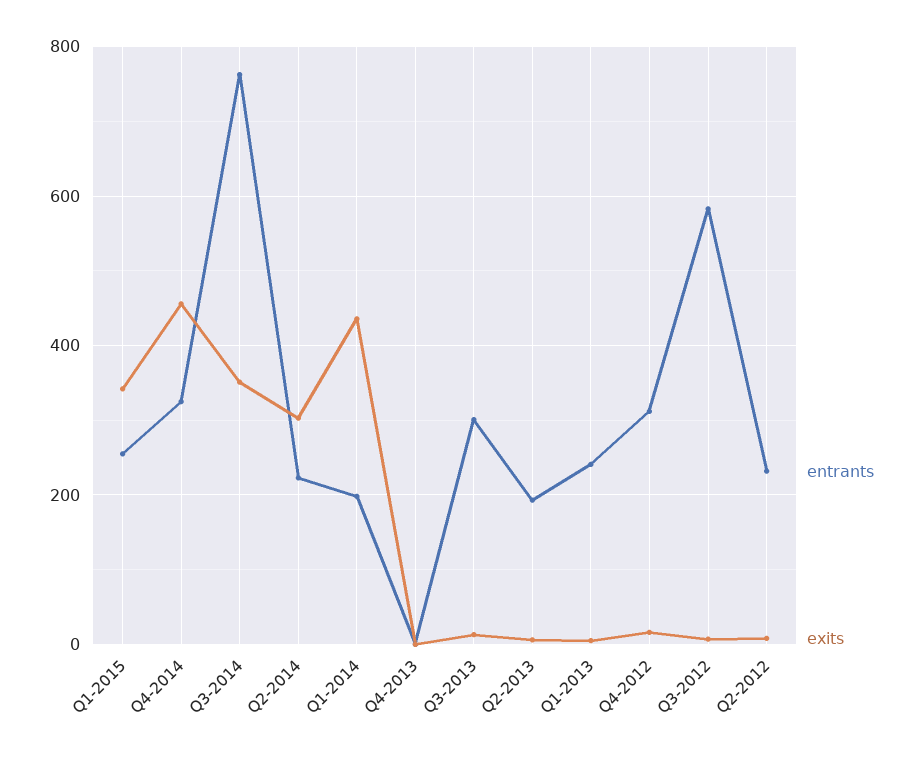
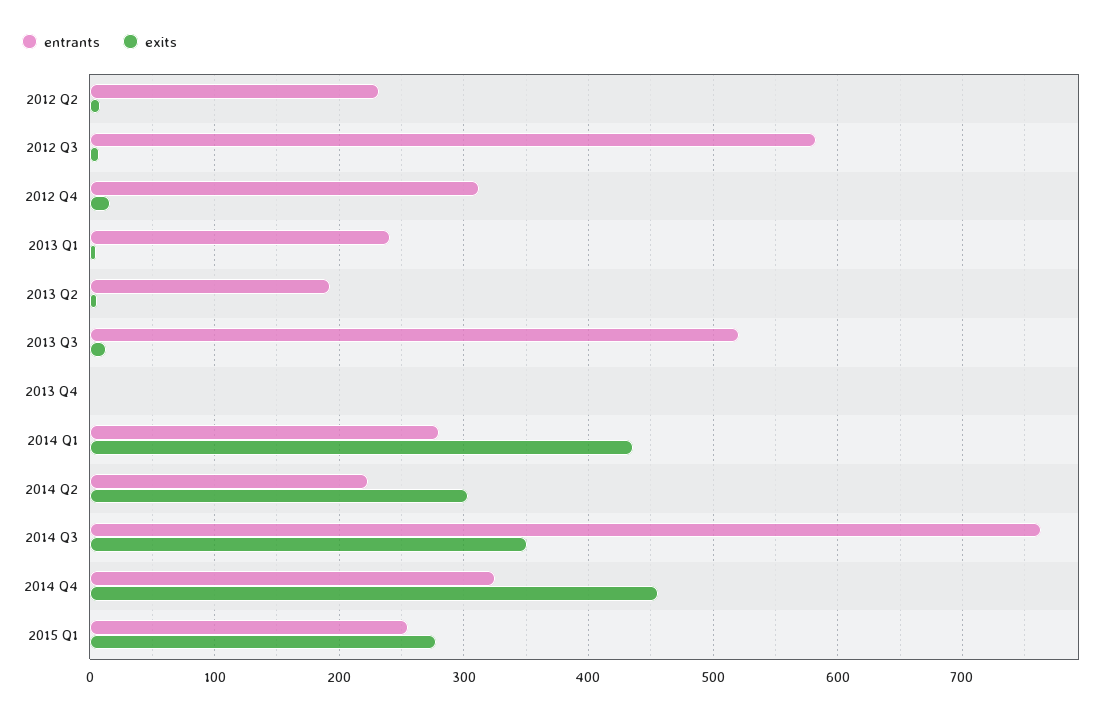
  {
    "entrants": {
      "Q1-2015": 260,
      "Q4-2014": 330,
      "Q3-2014": 760,
      "Q2-2014": 220,
-     "Q1-2014": 200,
+     "Q1-2014": 280,
      "Q4-2013": 0,
-     "Q3-2013": 300,
+     "Q3-2013": 520,
      "Q2-2013": 190,
      "Q1-2013": 240,
      "Q4-2012": 310,
      "Q3-2012": 580,
      "Q2-2012": 230
    },
    "exits": {
-     "Q1-2015": 340,
+     "Q1-2015": 280,
      "Q4-2014": 460,
      "Q3-2014": 350,
      "Q2-2014": 300,
      "Q1-2014": 440,
      "Q4-2013": 0,
      "Q3-2013": 10,
      "Q2-2013": 10,
      "Q1-2013": 10,
      "Q4-2012": 20,
      "Q3-2012": 10,
      "Q2-2012": 10
    }
  }

